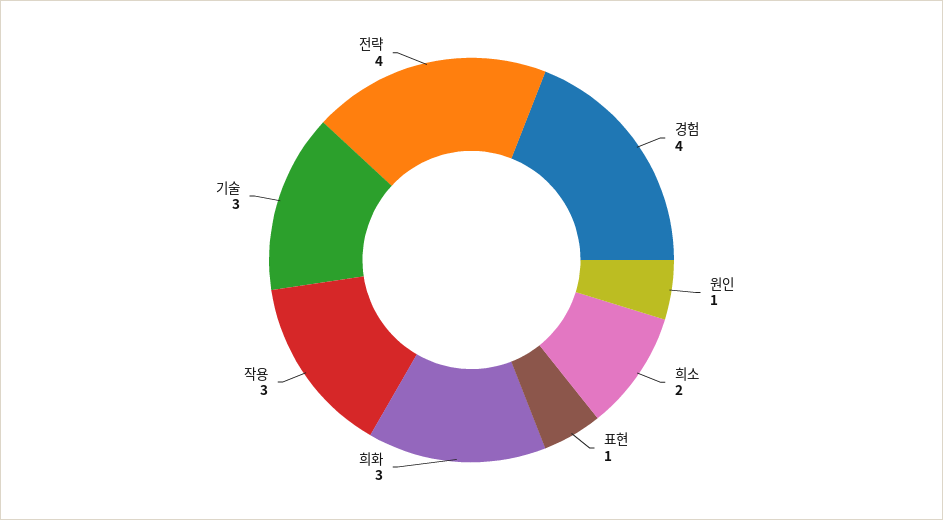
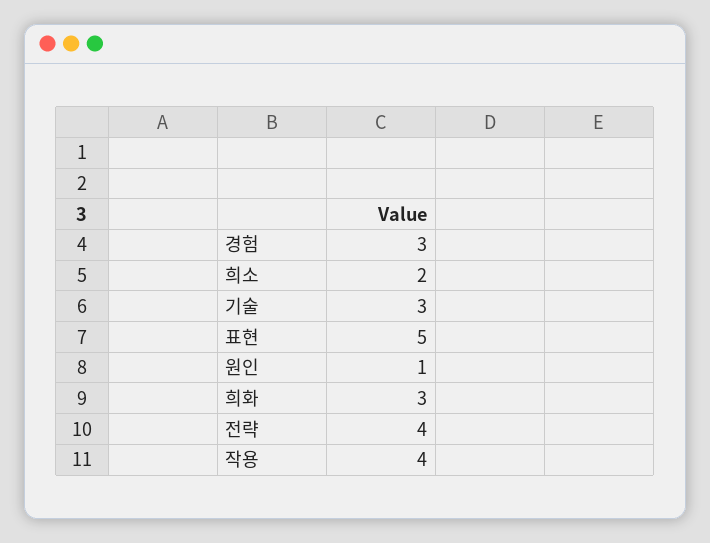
  {
-   "경험": 4,
+   "경험": 3,
    "원인": 1,
    "희소": 2,
-   "표현": 1,
+   "표현": 5,
    "희화": 3,
-   "작용": 3,
+   "작용": 4,
    "기술": 3,
    "전략": 4
  }

